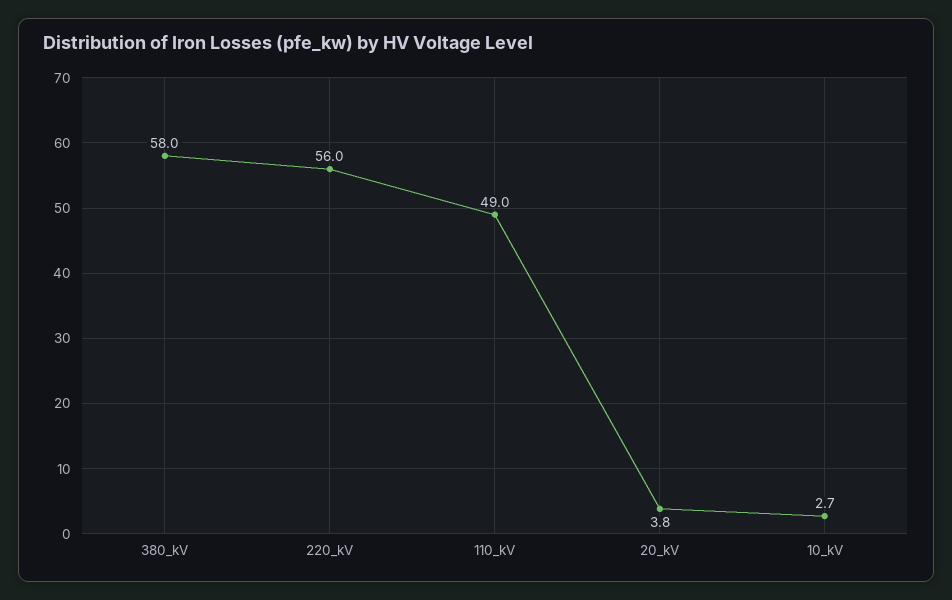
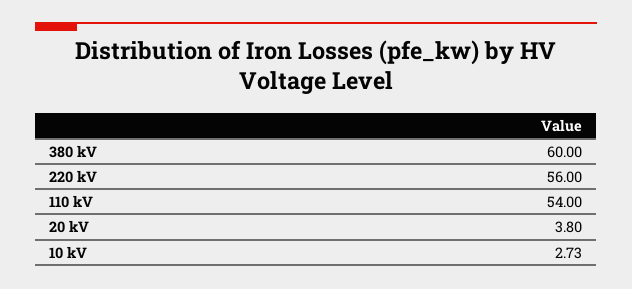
  {
-   "380_kV": 58,
+   "380_kV": 60,
    "220_kV": 56,
-   "110_kV": 49,
+   "110_kV": 54,
    "20_kV": 3.8,
    "10_kV": 2.73
  }

